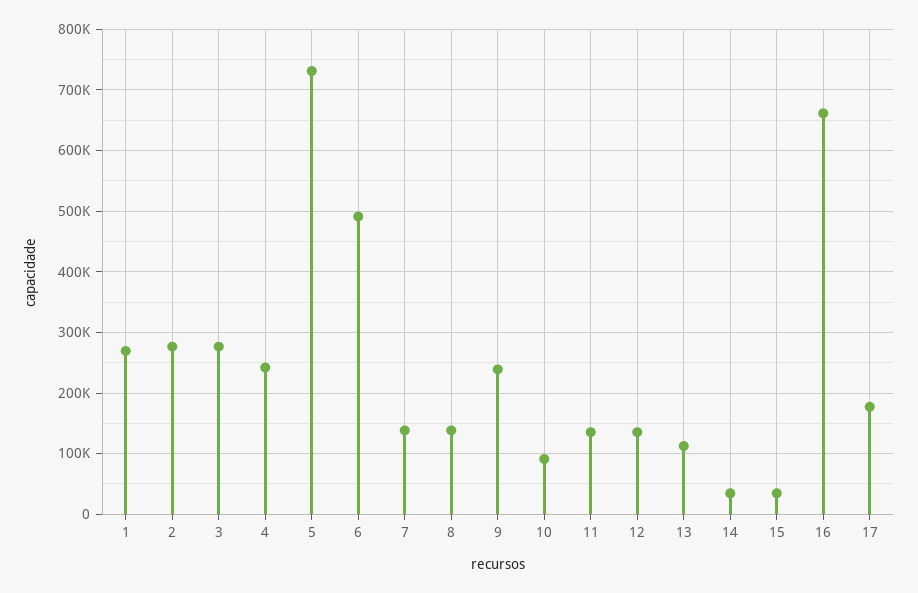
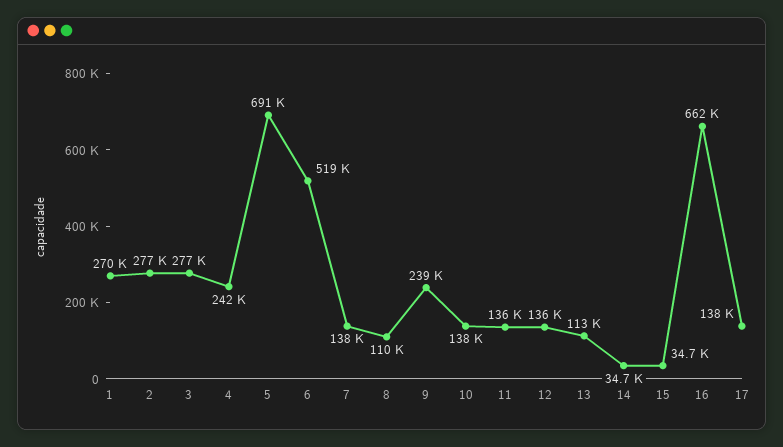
  {
    "1": 270000,
    "2": 277000,
    "3": 277000,
    "4": 242000,
-   "5": 730000,
+   "5": 691000,
-   "6": 490000,
+   "6": 519000,
    "7": 138000,
-   "8": 140000,
+   "8": 110000,
    "9": 239000,
-   "10": 90000,
+   "10": 138000,
    "11": 136000,
    "12": 136000,
    "13": 113000,
    "14": 34700,
    "15": 34700,
    "16": 662000,
-   "17": 180000
+   "17": 138000
  }

